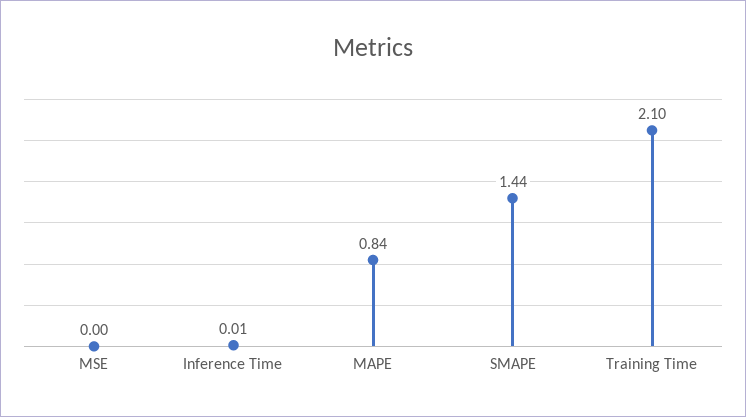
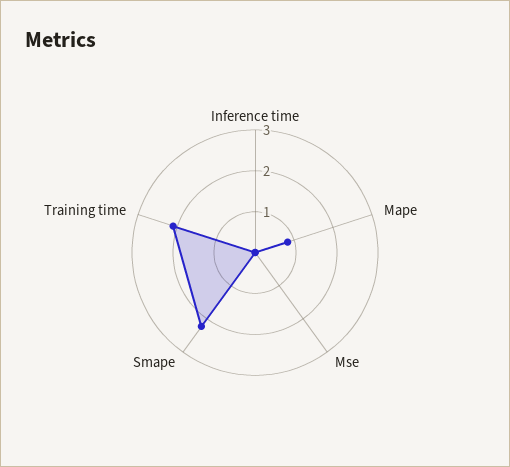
  {
    "MSE": 0,
    "Inference Time": 0.01,
    "MAPE": 0.84,
-   "SMAPE": 1.44,
+   "SMAPE": 2.2,
    "Training Time": 2.1
  }

